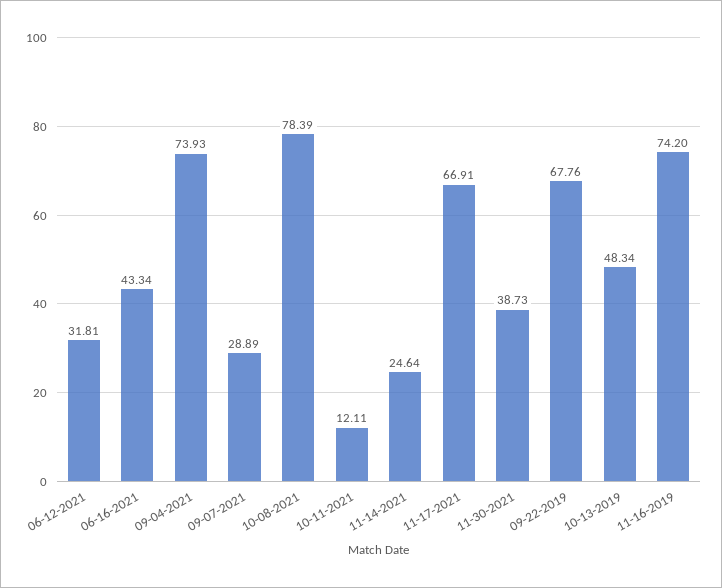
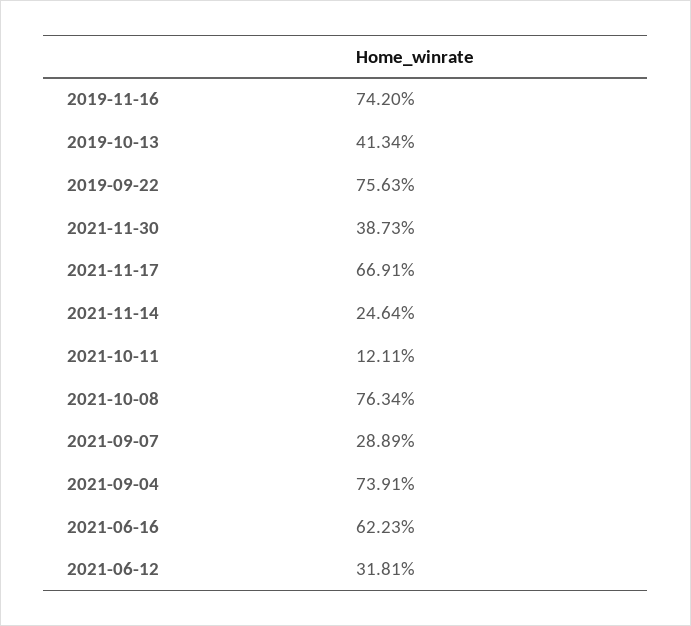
  {
    "06-12-2021": 31.81,
-   "06-16-2021": 43.34,
+   "06-16-2021": 62.23,
-   "09-04-2021": 73.93,
+   "09-04-2021": 73.91,
    "09-07-2021": 28.89,
-   "10-08-2021": 78.39,
+   "10-08-2021": 76.34,
    "10-11-2021": 12.11,
    "11-14-2021": 24.64,
    "11-17-2021": 66.91,
    "11-30-2021": 38.73,
-   "09-22-2019": 67.76,
+   "09-22-2019": 75.63,
-   "10-13-2019": 48.34,
+   "10-13-2019": 41.34,
    "11-16-2019": 74.2
  }

